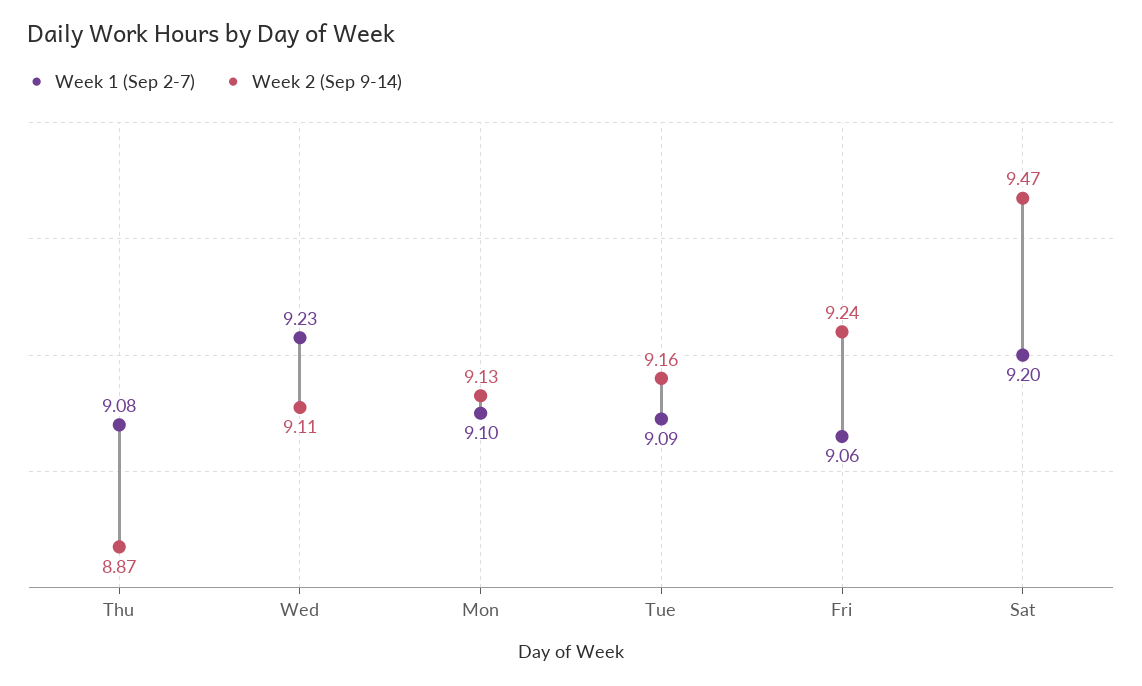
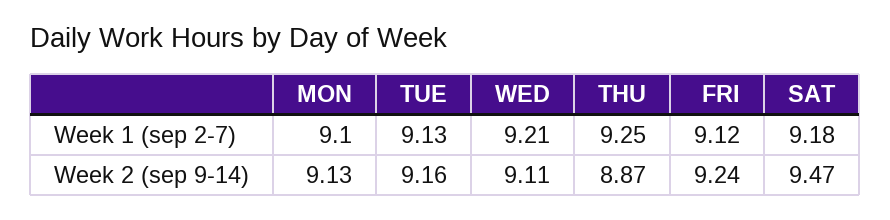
  {
    "Week 1 (Sep 2-7)": {
-     "Thu": 9.08,
+     "Thu": 9.25,
-     "Wed": 9.23,
+     "Wed": 9.21,
      "Mon": 9.1,
-     "Tue": 9.09,
+     "Tue": 9.13,
-     "Fri": 9.06,
+     "Fri": 9.12,
-     "Sat": 9.2
+     "Sat": 9.18
    },
    "Week 2 (Sep 9-14)": {
      "Thu": 8.87,
      "Wed": 9.11,
      "Mon": 9.13,
      "Tue": 9.16,
      "Fri": 9.24,
      "Sat": 9.47
    }
  }

